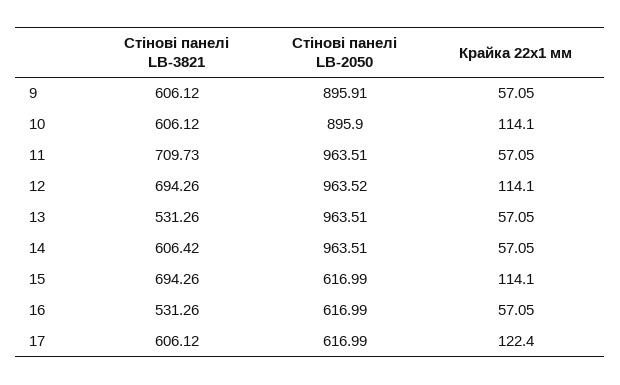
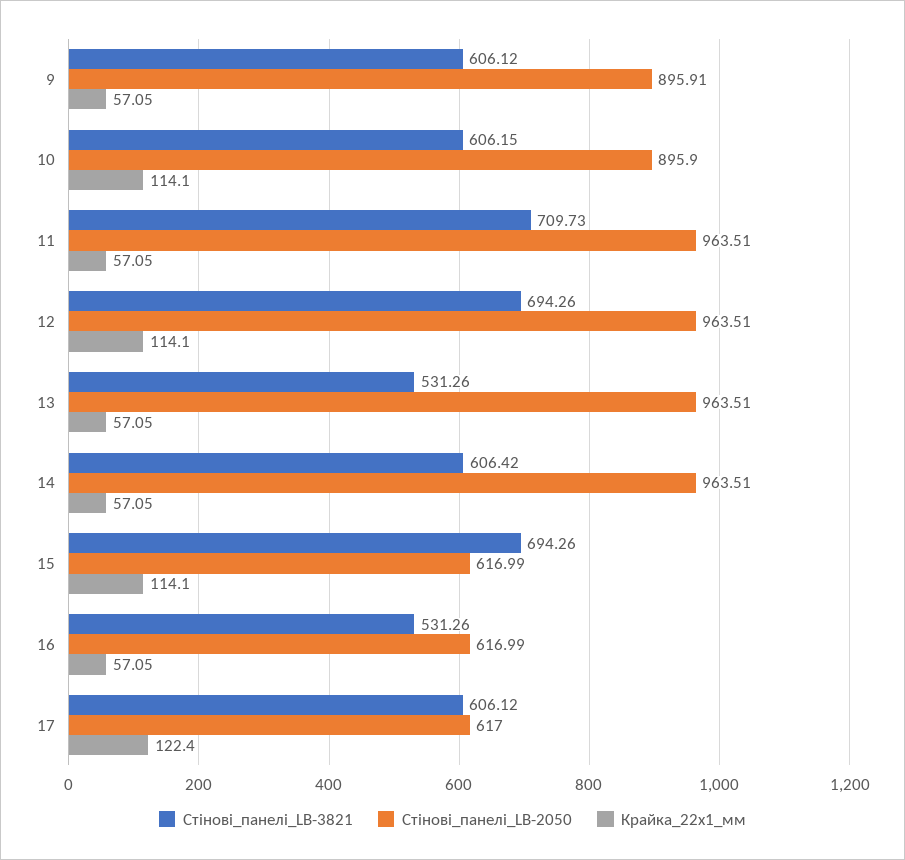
  {
    "Стінові панелі LB-3821": {
      "9": 606.12,
-     "10": 606.12,
+     "10": 606.15,
      "11": 709.73,
      "12": 694.26,
      "13": 531.26,
      "14": 606.42,
      "15": 694.26,
      "16": 531.26,
      "17": 606.12
    },
    "Стінові панелі LB-2050": {
      "9": 895.91,
      "10": 895.9,
      "11": 963.51,
-     "12": 963.52,
+     "12": 963.51,
      "13": 963.51,
      "14": 963.51,
      "15": 616.99,
      "16": 616.99,
-     "17": 616.99
+     "17": 617
    },
    "Крайка 22x1 мм": {
      "9": 57.05,
      "10": 114.1,
      "11": 57.05,
      "12": 114.1,
      "13": 57.05,
      "14": 57.05,
      "15": 114.1,
      "16": 57.05,
      "17": 122.4
    }
  }

